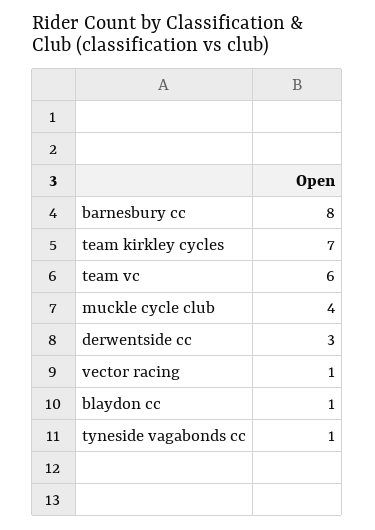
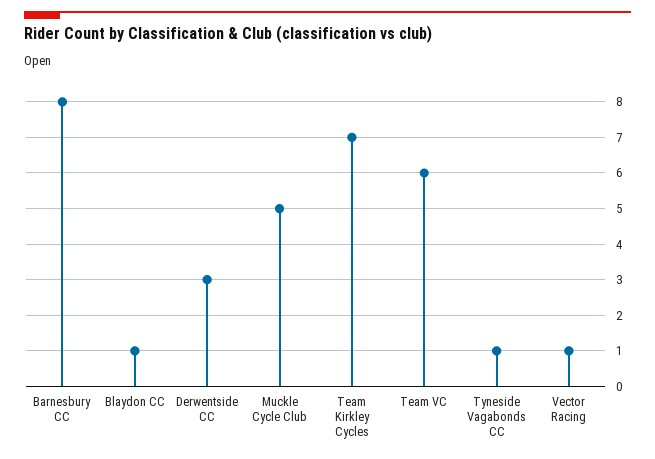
  {
    "barnesbury cc": 8,
    "team kirkley cycles": 7,
    "team vc": 6,
-   "muckle cycle club": 4,
+   "muckle cycle club": 5,
    "derwentside cc": 3,
    "vector racing": 1,
    "blaydon cc": 1,
    "tyneside vagabonds cc": 1
  }

